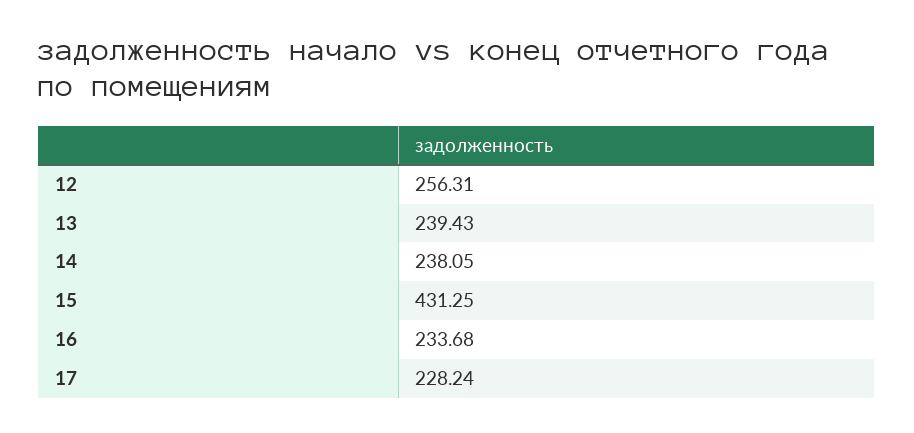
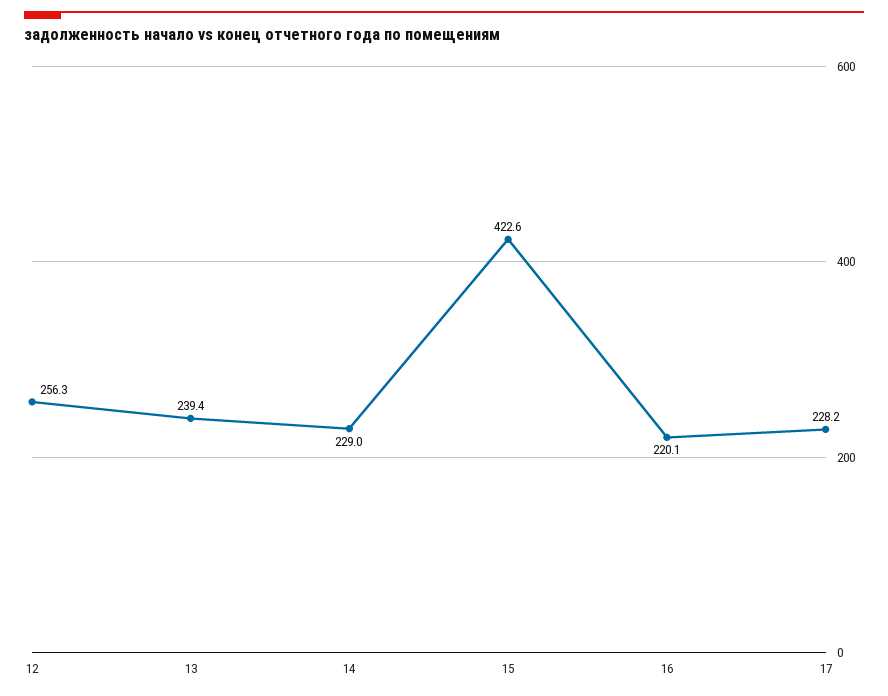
  {
    "12": 256.31,
    "13": 239.43,
-   "14": 238.05,
+   "14": 229,
-   "15": 431.25,
+   "15": 422.6,
-   "16": 233.68,
+   "16": 220.1,
    "17": 228.24
  }

